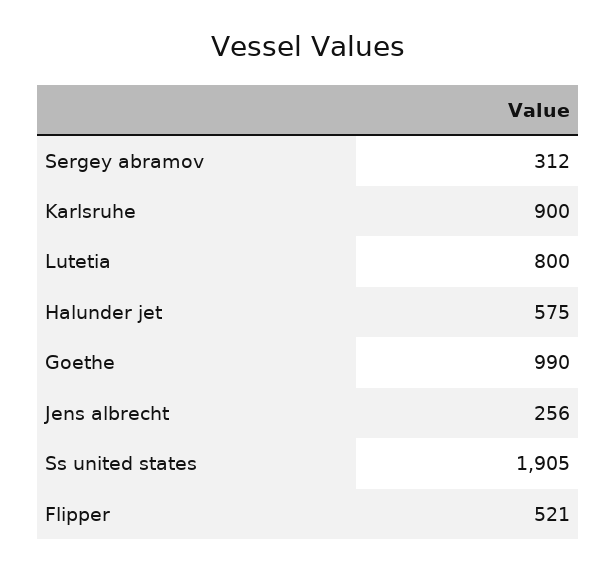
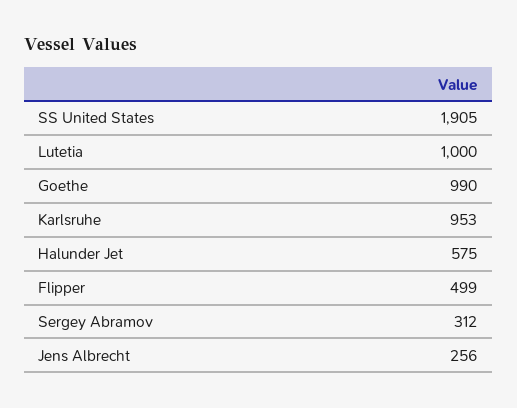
  {
    "Sergey abramov": 312,
-   "Karlsruhe": 900,
+   "Karlsruhe": 953,
-   "Lutetia": 800,
+   "Lutetia": 1000,
    "Halunder jet": 575,
    "Goethe": 990,
    "Jens albrecht": 256,
    "Ss united states": 1905,
-   "Flipper": 521
+   "Flipper": 499
  }

